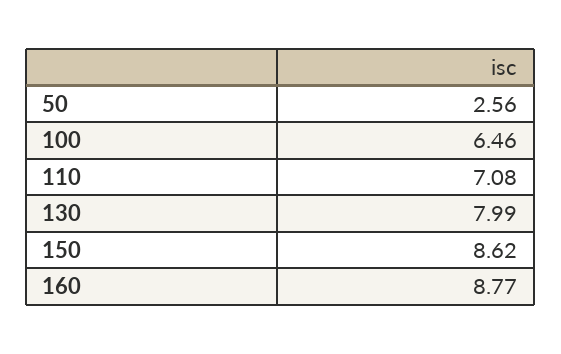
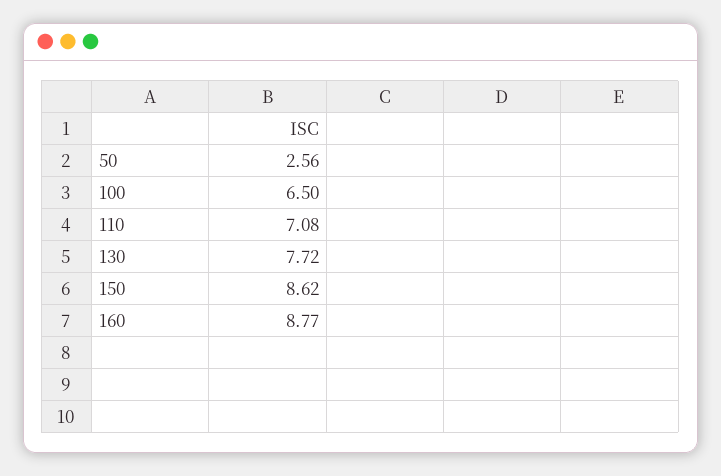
  {
    "50": 2.56,
-   "100": 6.46,
+   "100": 6.5,
    "110": 7.08,
-   "130": 7.99,
+   "130": 7.72,
    "150": 8.62,
    "160": 8.77
  }

